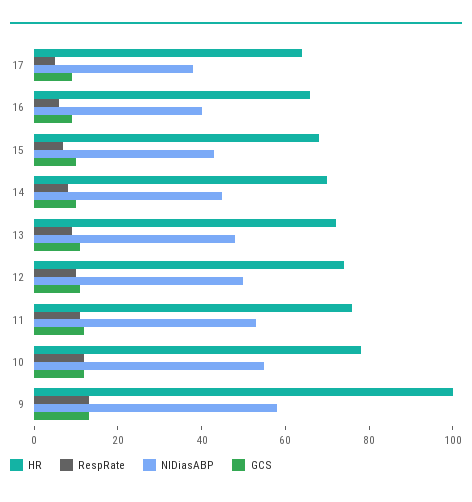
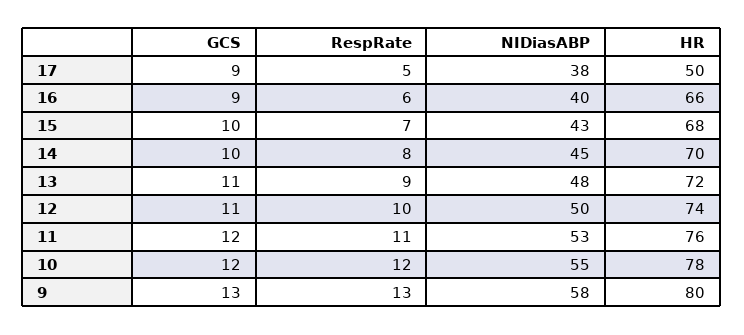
  {
    "HR": {
-     "17": 65,
+     "17": 50,
      "16": 66,
      "15": 68,
      "14": 70,
      "13": 72,
      "12": 74,
      "11": 76,
      "10": 78,
-     "9": 100
+     "9": 80
    },
    "RespRate": {
      "17": 5,
      "16": 6,
      "15": 7,
      "14": 8,
      "13": 9,
      "12": 10,
      "11": 11,
      "10": 12,
      "9": 13
    },
    "NIDiasABP": {
      "17": 38,
      "16": 40,
      "15": 43,
      "14": 45,
      "13": 48,
      "12": 50,
      "11": 53,
      "10": 55,
      "9": 58
    },
    "GCS": {
      "17": 9,
      "16": 9,
      "15": 10,
      "14": 10,
      "13": 11,
      "12": 11,
      "11": 12,
      "10": 12,
      "9": 13
    }
  }

